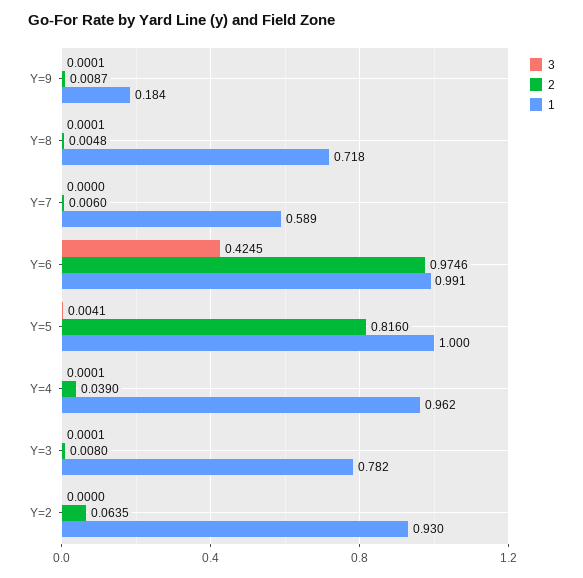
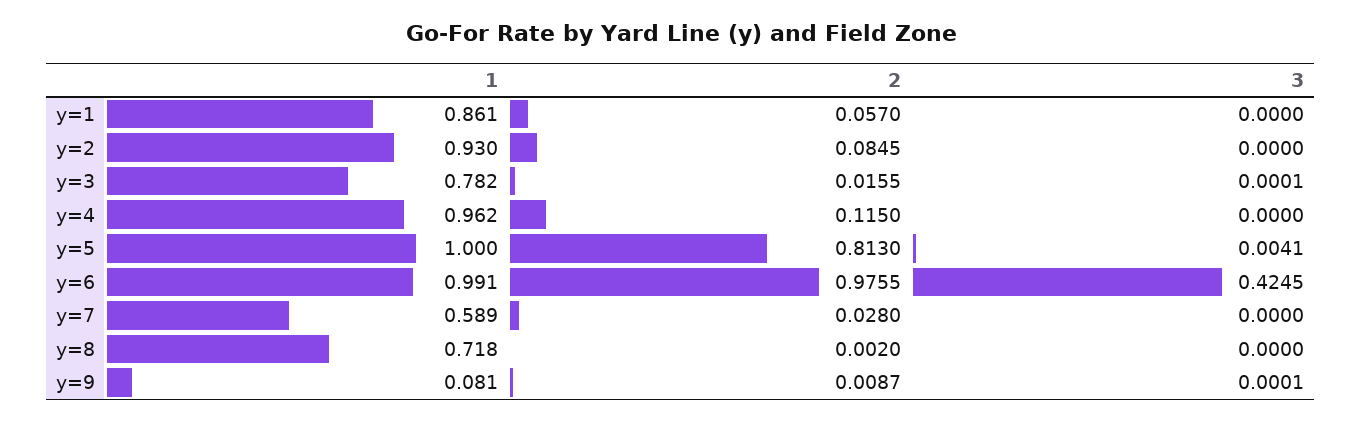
  {
    "3": {
      "Y=9": 0.0001,
-     "Y=8": 0.0001,
+     "Y=8": 0,
      "Y=7": 0,
      "Y=6": 0.4245,
      "Y=5": 0.0041,
-     "Y=4": 0.0001,
+     "Y=4": 0,
      "Y=3": 0.0001,
-     "Y=2": 0
+     "Y=2": 0,
+     "y=1": 0
    },
    "2": {
      "Y=9": 0.0087,
-     "Y=8": 0.0048,
+     "Y=8": 0.002,
-     "Y=7": 0.006,
+     "Y=7": 0.028,
-     "Y=6": 0.9746,
+     "Y=6": 0.9755,
-     "Y=5": 0.816,
+     "Y=5": 0.813,
-     "Y=4": 0.039,
+     "Y=4": 0.115,
-     "Y=3": 0.008,
+     "Y=3": 0.0155,
-     "Y=2": 0.0635
+     "Y=2": 0.0845,
+     "y=1": 0.057
    },
    "1": {
-     "Y=9": 0.184,
+     "Y=9": 0.081,
      "Y=8": 0.718,
      "Y=7": 0.589,
      "Y=6": 0.991,
      "Y=5": 1,
      "Y=4": 0.962,
      "Y=3": 0.782,
-     "Y=2": 0.93
+     "Y=2": 0.93,
+     "y=1": 0.861
    }
  }

